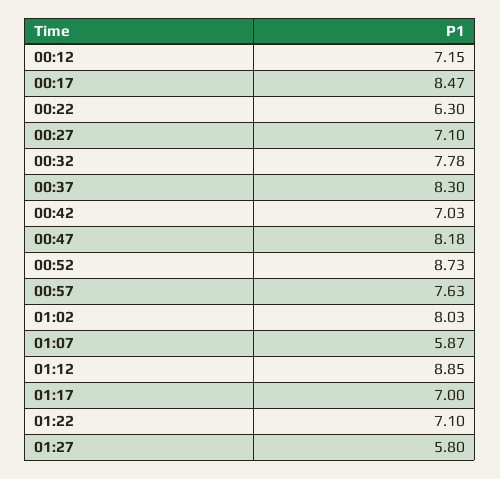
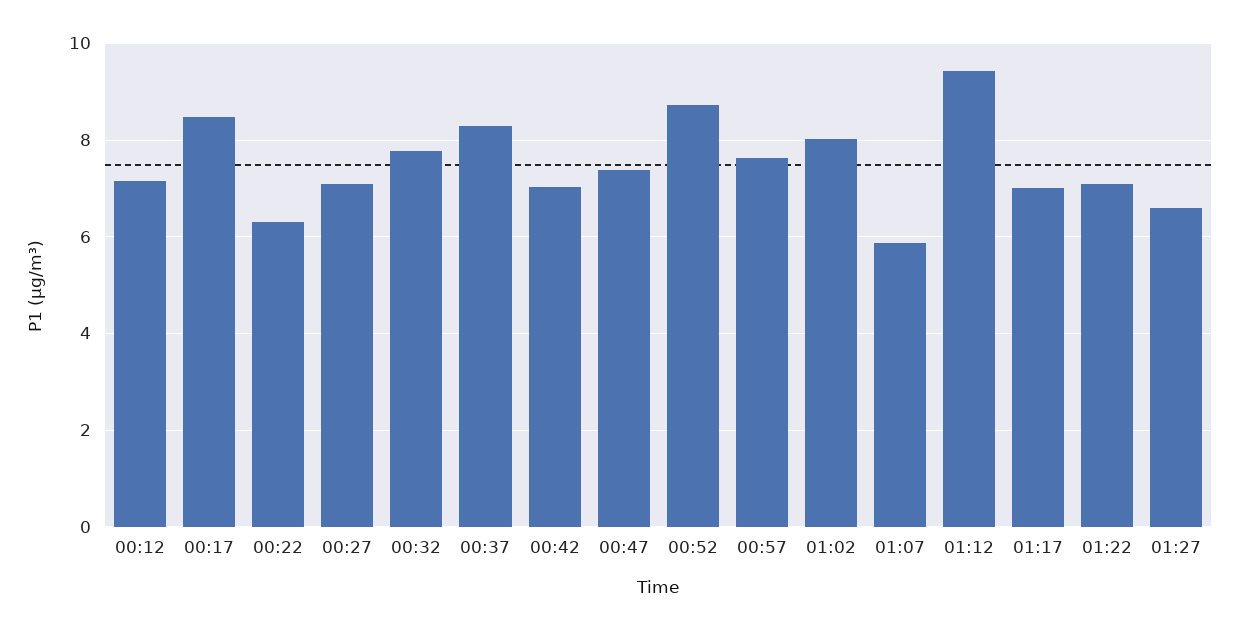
  {
    "00:12": 7.15,
    "00:17": 8.47,
    "00:22": 6.3,
    "00:27": 7.1,
    "00:32": 7.78,
    "00:37": 8.3,
    "00:42": 7.03,
-   "00:47": 8.18,
+   "00:47": 7.4,
    "00:52": 8.73,
    "00:57": 7.63,
    "01:02": 8.03,
    "01:07": 5.87,
-   "01:12": 8.85,
+   "01:12": 9.4,
    "01:17": 7,
    "01:22": 7.1,
-   "01:27": 5.8
+   "01:27": 6.6
  }

